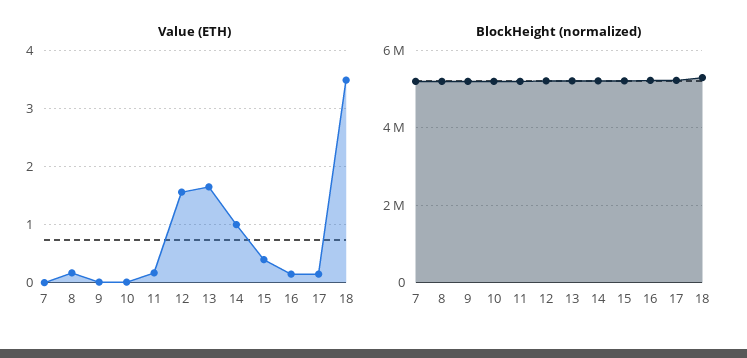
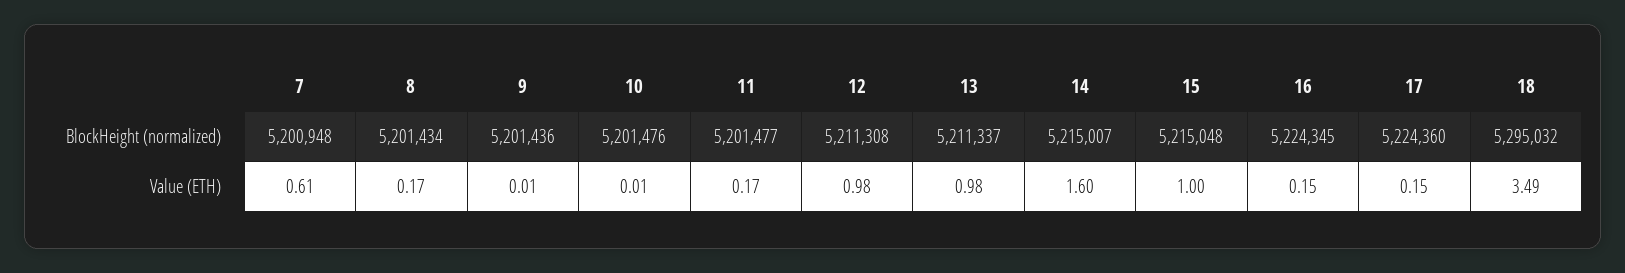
  {
    "Value (ETH)": {
-     "7": 0,
+     "7": 0.61,
      "8": 0.17,
      "9": 0.01,
      "10": 0.01,
      "11": 0.17,
-     "12": 1.6,
+     "12": 0.98,
-     "13": 1.6,
+     "13": 0.98,
-     "14": 1,
+     "14": 1.6,
-     "15": 0.4,
+     "15": 1,
      "16": 0.15,
      "17": 0.15,
      "18": 3.49
    },
    "BlockHeight (normalized)": {
      "7": 5200948,
      "8": 5201434,
      "9": 5201436,
      "10": 5201476,
      "11": 5201477,
      "12": 5211308,
      "13": 5211337,
      "14": 5215007,
      "15": 5215048,
      "16": 5224345,
      "17": 5224360,
      "18": 5295032
    }
  }

